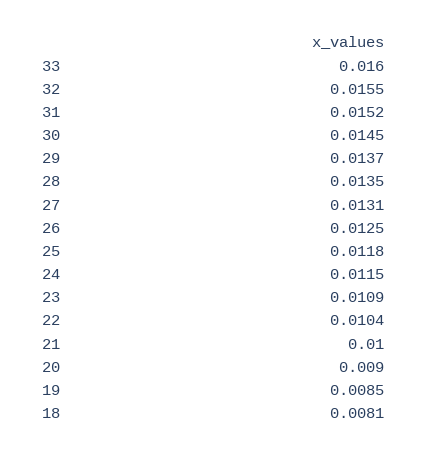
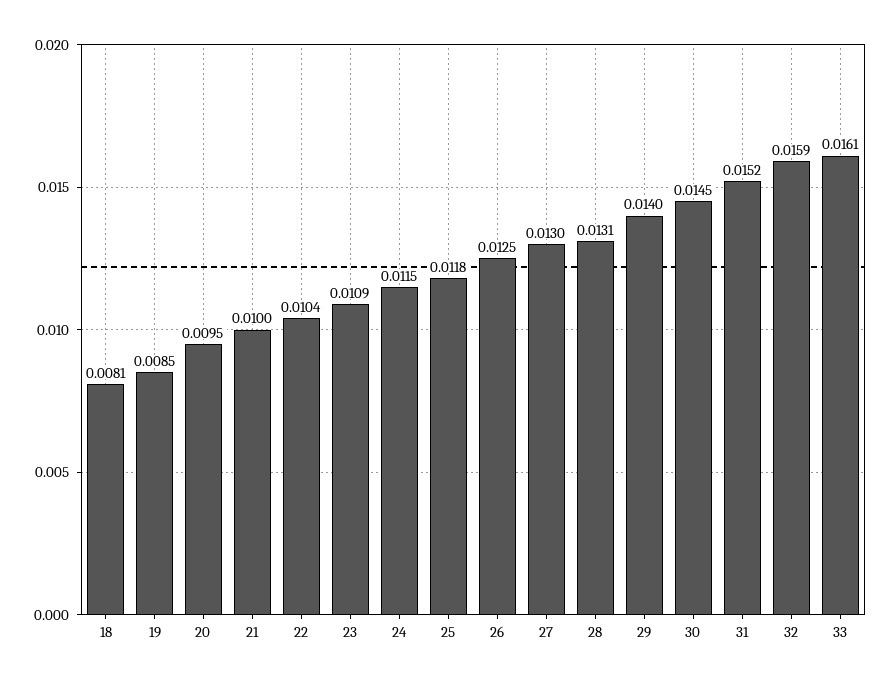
  {
-   "33": 0.016,
+   "33": 0.0161,
-   "32": 0.0155,
+   "32": 0.0159,
    "31": 0.0152,
    "30": 0.0145,
-   "29": 0.0137,
+   "29": 0.014,
-   "28": 0.0135,
+   "28": 0.0131,
-   "27": 0.0131,
+   "27": 0.013,
    "26": 0.0125,
    "25": 0.0118,
    "24": 0.0115,
    "23": 0.0109,
    "22": 0.0104,
    "21": 0.01,
-   "20": 0.009,
+   "20": 0.0095,
    "19": 0.0085,
    "18": 0.0081
  }

